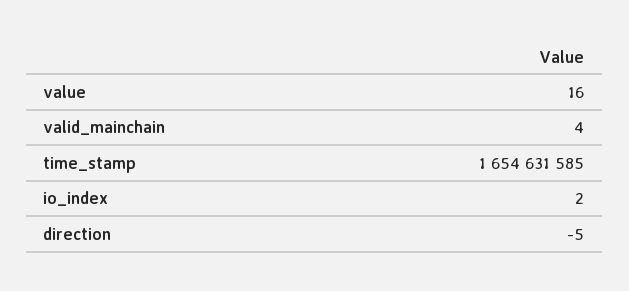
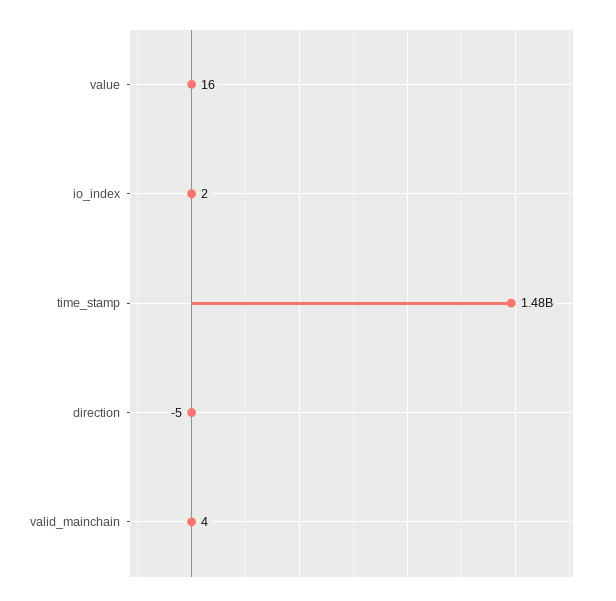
  {
    "value": 16,
    "valid_mainchain": 4,
-   "time_stamp": 1654631585,
+   "time_stamp": 1480000000,
    "io_index": 2,
    "direction": -5
  }

